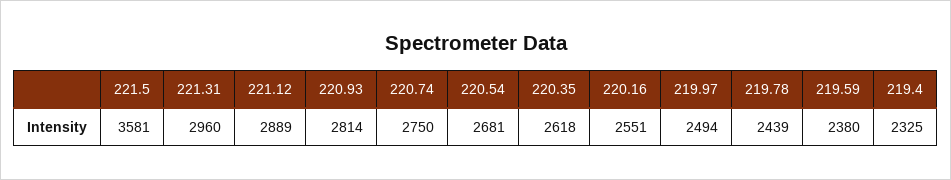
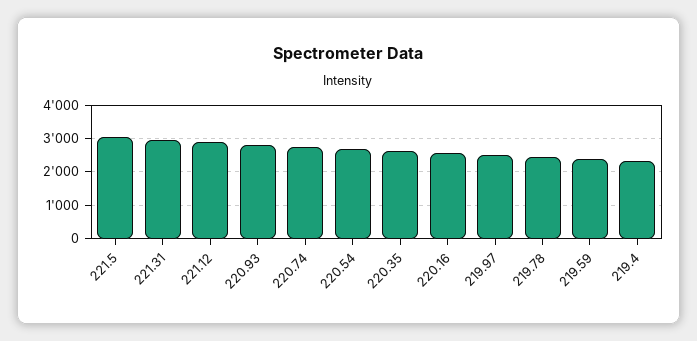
  {
-   "221.5": 3581,
+   "221.5": 3000,
    "221.31": 2960,
    "221.12": 2889,
    "220.93": 2814,
    "220.74": 2750,
    "220.54": 2681,
    "220.35": 2618,
    "220.16": 2551,
    "219.97": 2494,
    "219.78": 2439,
    "219.59": 2380,
    "219.4": 2325
  }

